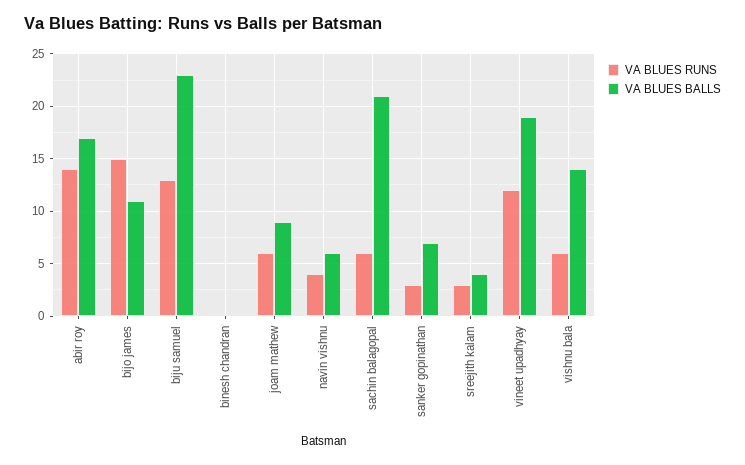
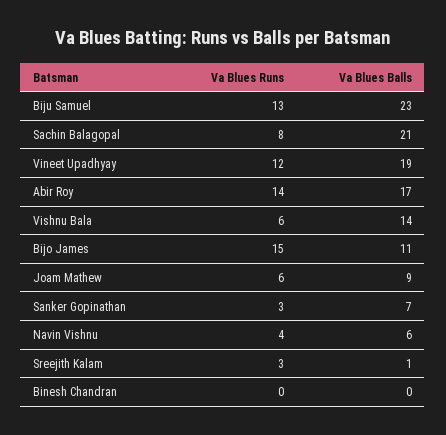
  {
    "VA BLUES RUNS": {
      "abir roy": 14,
      "bijo james": 15,
      "biju samuel": 13,
      "binesh chandran": 0,
      "joam mathew": 6,
      "navin vishnu": 4,
-     "sachin balagopal": 6,
+     "sachin balagopal": 8,
      "sanker gopinathan": 3,
      "sreejith kalam": 3,
      "vineet upadhyay": 12,
      "vishnu bala": 6
    },
    "VA BLUES BALLS": {
      "abir roy": 17,
      "bijo james": 11,
      "biju samuel": 23,
      "binesh chandran": 0,
      "joam mathew": 9,
      "navin vishnu": 6,
      "sachin balagopal": 21,
      "sanker gopinathan": 7,
-     "sreejith kalam": 4,
+     "sreejith kalam": 1,
      "vineet upadhyay": 19,
      "vishnu bala": 14
    }
  }

